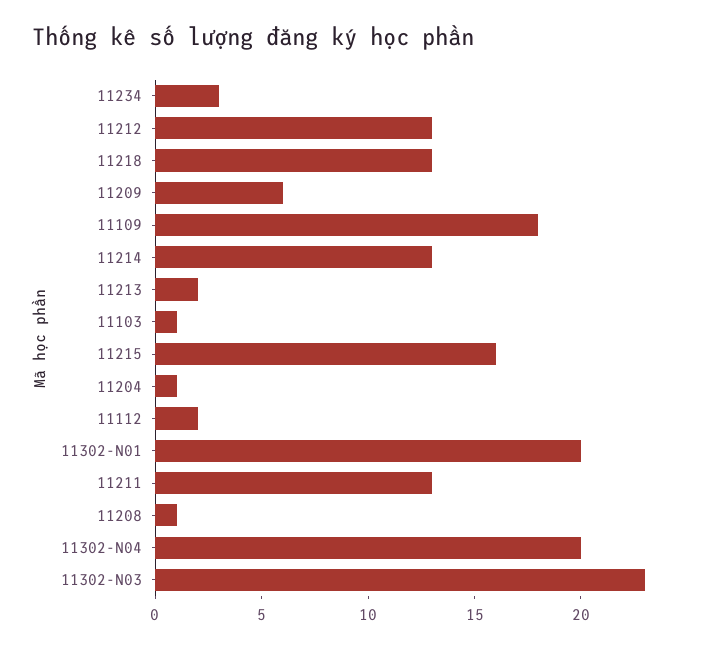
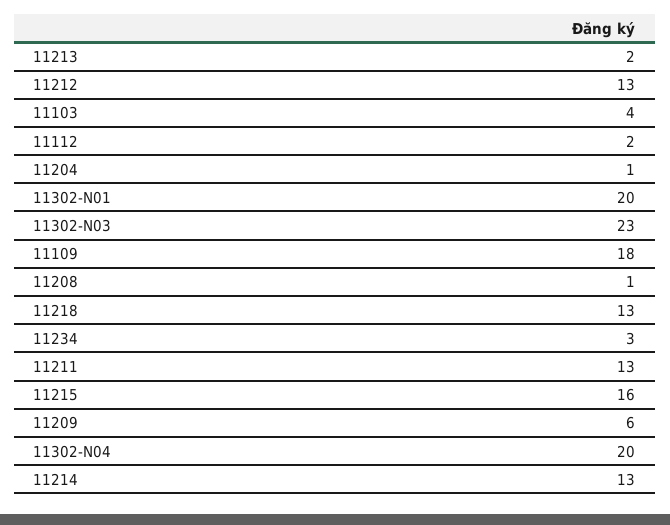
  {
    "11234": 3,
    "11212": 13,
    "11218": 13,
    "11209": 6,
    "11109": 18,
    "11214": 13,
    "11213": 2,
-   "11103": 1,
+   "11103": 4,
    "11215": 16,
    "11204": 1,
    "11112": 2,
    "11302-N01": 20,
    "11211": 13,
    "11208": 1,
    "11302-N04": 20,
    "11302-N03": 23
  }

